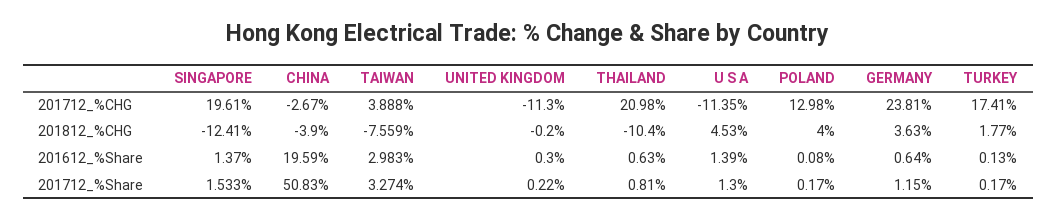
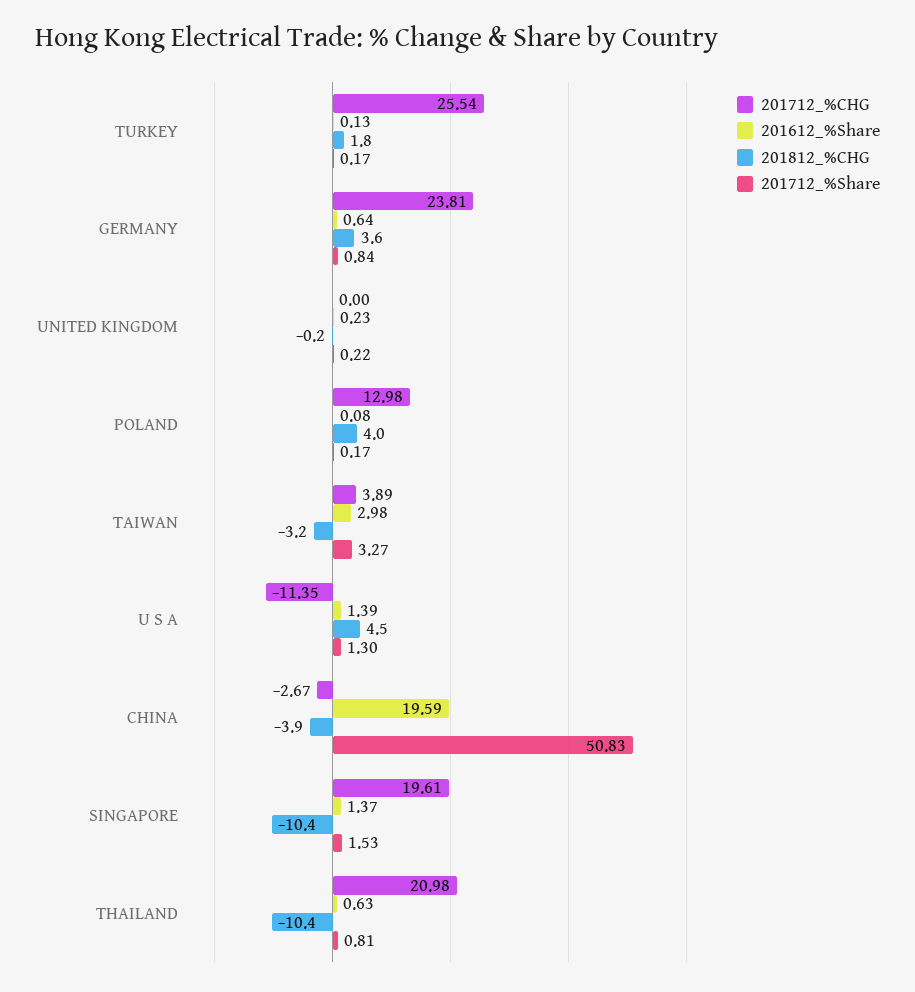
  {
    "201712_%CHG": {
      "SINGAPORE": 19.61,
      "CHINA": -2.67,
      "TAIWAN": 3.888,
-     "UNITED KINGDOM": -11.3,
+     "UNITED KINGDOM": 0,
      "THAILAND": 20.98,
      "U S A": -11.35,
      "POLAND": 12.98,
      "GERMANY": 23.81,
-     "TURKEY": 17.41
+     "TURKEY": 25.54
    },
    "201812_%CHG": {
-     "SINGAPORE": -12.41,
+     "SINGAPORE": -10.4,
      "CHINA": -3.9,
-     "TAIWAN": -7.559,
+     "TAIWAN": -3.2,
      "UNITED KINGDOM": -0.2,
      "THAILAND": -10.4,
      "U S A": 4.53,
      "POLAND": 4,
      "GERMANY": 3.63,
      "TURKEY": 1.77
    },
    "201612_%Share": {
      "SINGAPORE": 1.37,
      "CHINA": 19.59,
      "TAIWAN": 2.983,
-     "UNITED KINGDOM": 0.3,
+     "UNITED KINGDOM": 0.23,
      "THAILAND": 0.63,
      "U S A": 1.39,
      "POLAND": 0.08,
      "GERMANY": 0.64,
      "TURKEY": 0.13
    },
    "201712_%Share": {
      "SINGAPORE": 1.533,
      "CHINA": 50.83,
      "TAIWAN": 3.274,
      "UNITED KINGDOM": 0.22,
      "THAILAND": 0.81,
      "U S A": 1.3,
      "POLAND": 0.17,
-     "GERMANY": 1.15,
+     "GERMANY": 0.84,
      "TURKEY": 0.17
    }
  }

